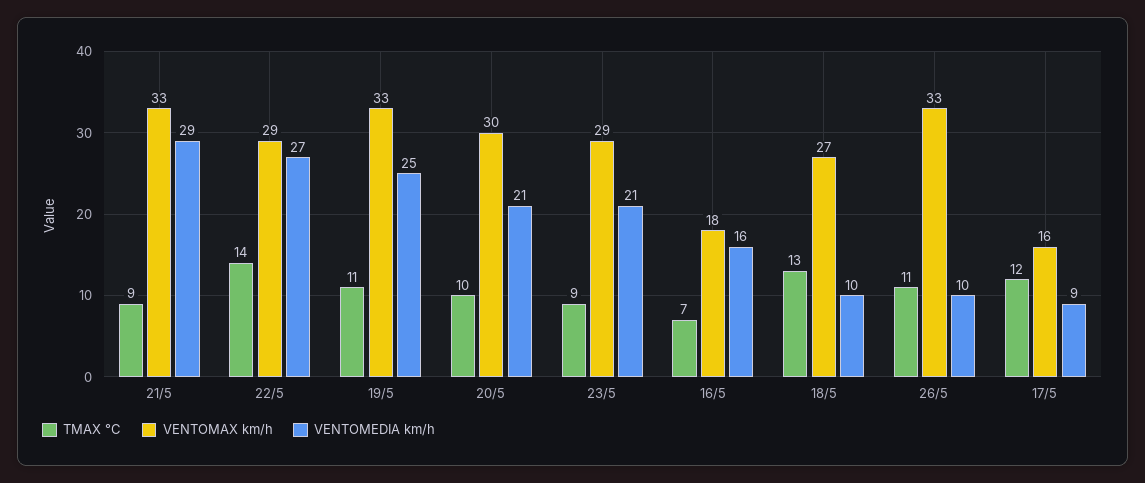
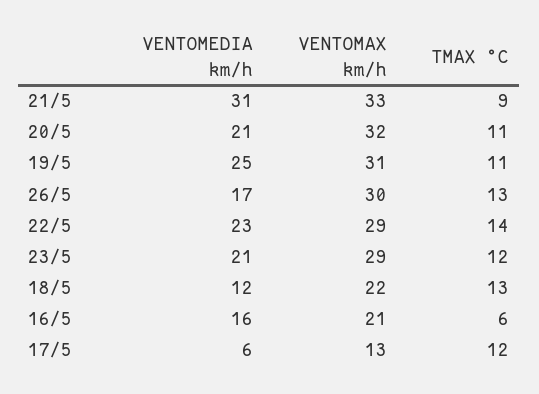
  {
    "TMAX °C": {
      "21/5": 9,
      "22/5": 14,
      "19/5": 11,
-     "20/5": 10,
+     "20/5": 11,
-     "23/5": 9,
+     "23/5": 12,
-     "16/5": 7,
+     "16/5": 6,
      "18/5": 13,
-     "26/5": 11,
+     "26/5": 13,
      "17/5": 12
    },
    "VENTOMAX km/h": {
      "21/5": 33,
      "22/5": 29,
-     "19/5": 33,
+     "19/5": 31,
-     "20/5": 30,
+     "20/5": 32,
      "23/5": 29,
-     "16/5": 18,
+     "16/5": 21,
-     "18/5": 27,
+     "18/5": 22,
-     "26/5": 33,
+     "26/5": 30,
-     "17/5": 16
+     "17/5": 13
    },
    "VENTOMEDIA km/h": {
-     "21/5": 29,
+     "21/5": 31,
-     "22/5": 27,
+     "22/5": 23,
      "19/5": 25,
      "20/5": 21,
      "23/5": 21,
      "16/5": 16,
-     "18/5": 10,
+     "18/5": 12,
-     "26/5": 10,
+     "26/5": 17,
-     "17/5": 9
+     "17/5": 6
    }
  }

